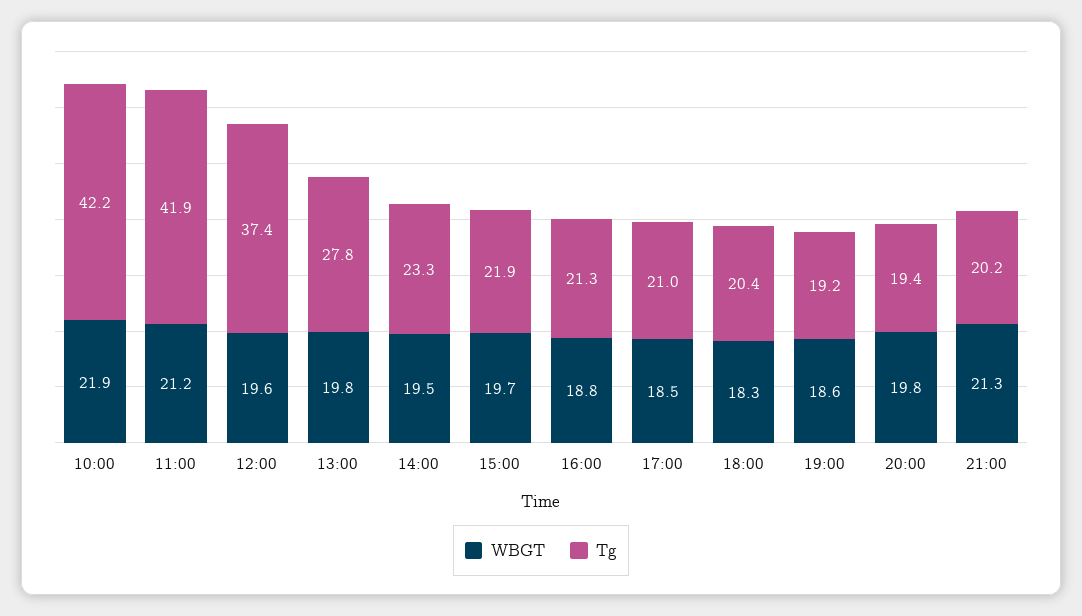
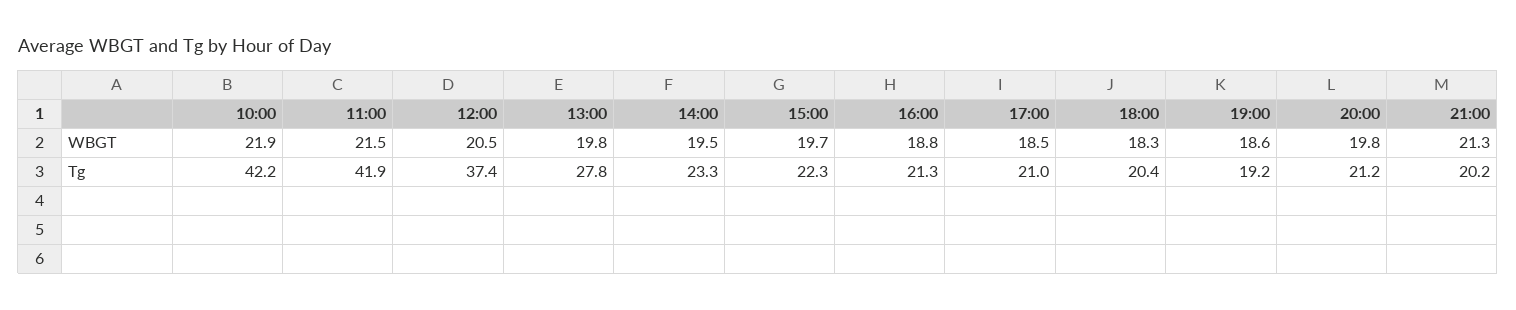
  {
    "WBGT": {
      "10:00": 21.9,
-     "11:00": 21.2,
+     "11:00": 21.5,
-     "12:00": 19.6,
+     "12:00": 20.5,
      "13:00": 19.8,
      "14:00": 19.5,
      "15:00": 19.7,
      "16:00": 18.8,
      "17:00": 18.5,
      "18:00": 18.3,
      "19:00": 18.6,
      "20:00": 19.8,
      "21:00": 21.3
    },
    "Tg": {
      "10:00": 42.2,
      "11:00": 41.9,
      "12:00": 37.4,
      "13:00": 27.8,
      "14:00": 23.3,
-     "15:00": 21.9,
+     "15:00": 22.3,
      "16:00": 21.3,
      "17:00": 21,
      "18:00": 20.4,
      "19:00": 19.2,
-     "20:00": 19.4,
+     "20:00": 21.2,
      "21:00": 20.2
    }
  }

